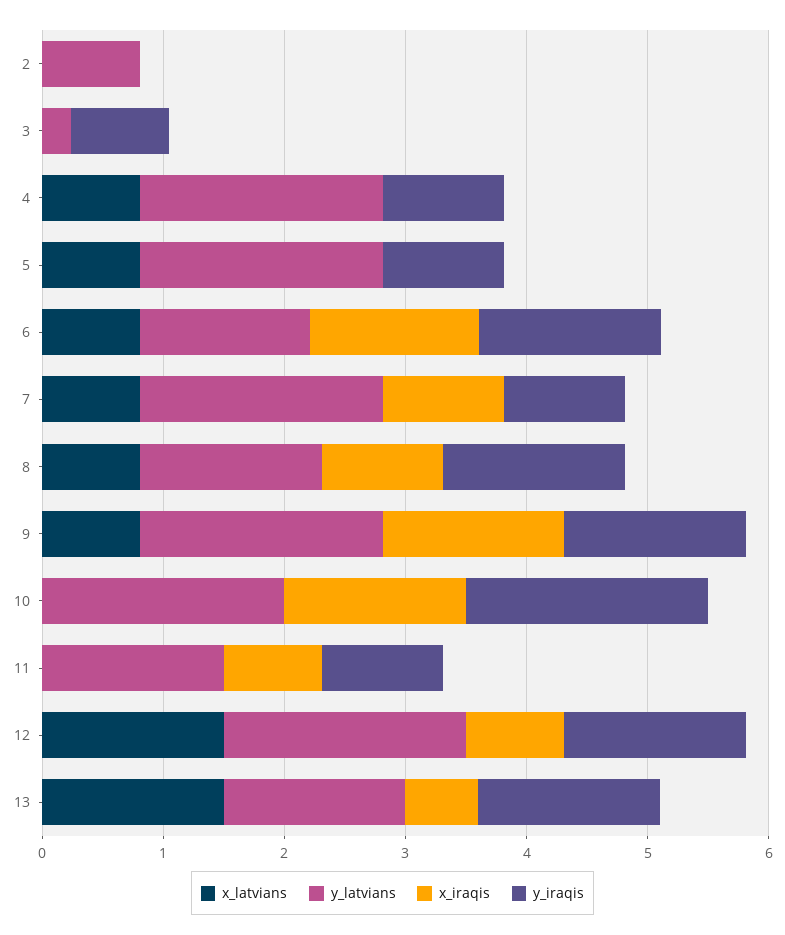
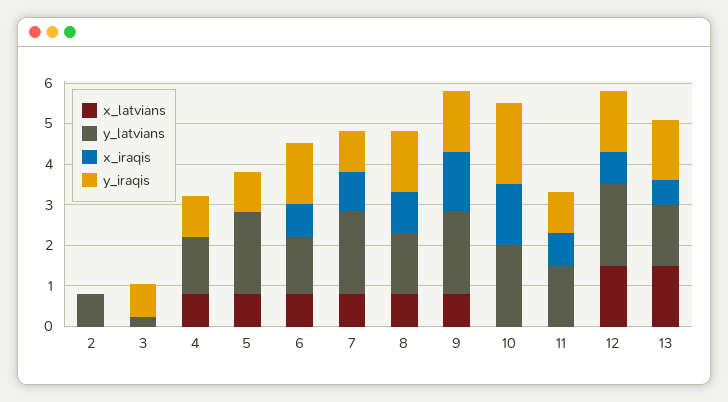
  {
    "x_latvians": {
      "2": 0,
      "3": 0,
      "4": 0.8,
      "5": 0.8,
      "6": 0.8,
      "7": 0.8,
      "8": 0.8,
      "9": 0.8,
      "10": 0,
      "11": 0,
      "12": 1.6,
      "13": 1.6
    },
    "y_latvians": {
      "2": 0.8,
      "3": 0.2,
-     "4": 2,
+     "4": 1.4,
      "5": 2,
      "6": 1.4,
      "7": 2,
      "8": 1.6,
      "9": 2,
      "10": 2,
      "11": 1.6,
      "12": 2,
      "13": 1.6
    },
    "x_iraqis": {
      "2": 0,
      "3": 0,
      "4": 0,
      "5": 0,
-     "6": 1.4,
+     "6": 0.8,
      "7": 1,
      "8": 1,
      "9": 1.6,
      "10": 1.6,
      "11": 0.8,
      "12": 0.8,
      "13": 0.6
    },
    "y_iraqis": {
      "2": 0,
      "3": 0.8,
      "4": 1,
      "5": 1,
      "6": 1.6,
      "7": 1,
      "8": 1.6,
      "9": 1.6,
      "10": 2,
      "11": 1,
      "12": 1.6,
      "13": 1.6
    }
  }

